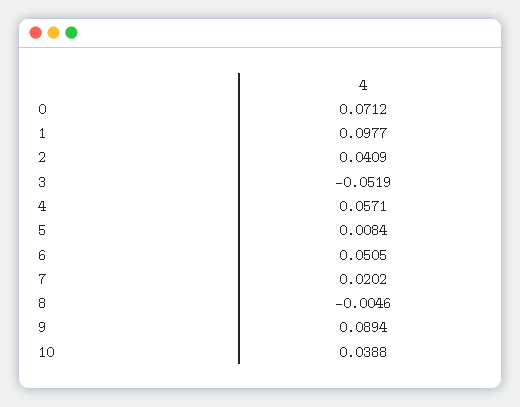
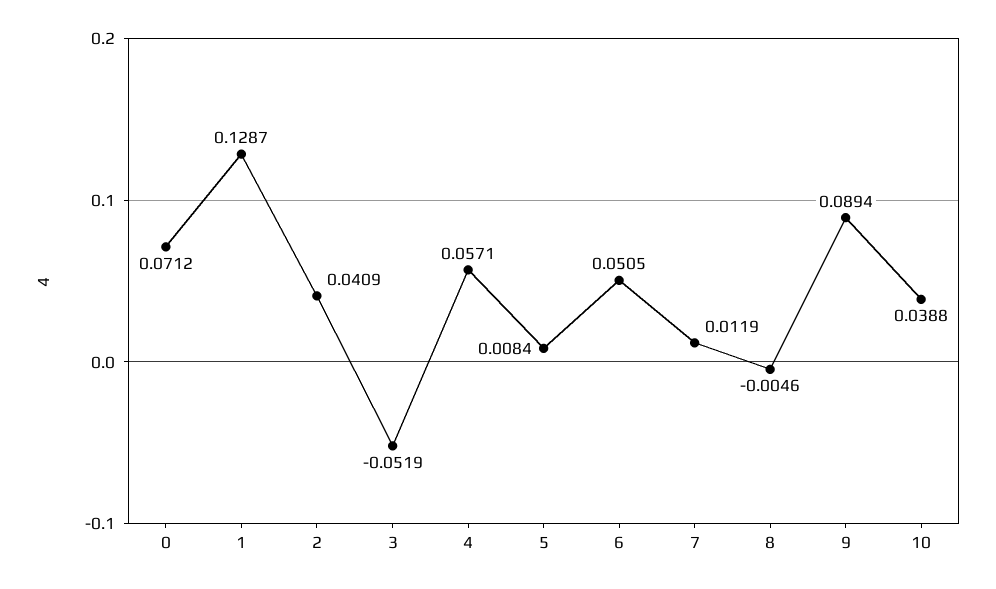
  {
    "0": 0.0712,
-   "1": 0.0977,
+   "1": 0.1287,
    "2": 0.0409,
    "3": -0.0519,
    "4": 0.0571,
    "5": 0.0084,
    "6": 0.0505,
-   "7": 0.0202,
+   "7": 0.0119,
    "8": -0.0046,
    "9": 0.0894,
    "10": 0.0388
  }

